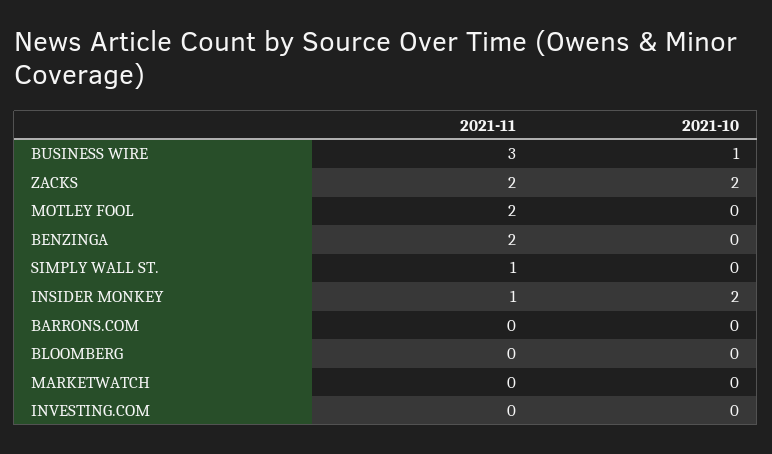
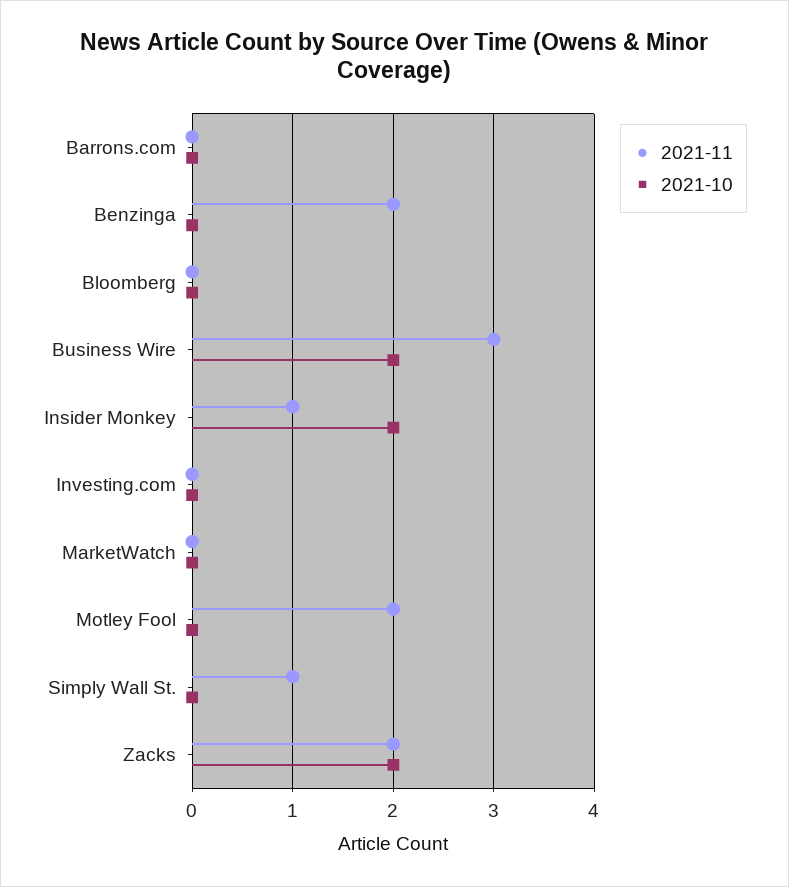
  {
    "2021-11": {
      "BUSINESS WIRE": 3,
      "ZACKS": 2,
      "MOTLEY FOOL": 2,
      "BENZINGA": 2,
      "SIMPLY WALL ST.": 1,
      "INSIDER MONKEY": 1,
      "BARRONS.COM": 0,
      "BLOOMBERG": 0,
      "MARKETWATCH": 0,
      "INVESTING.COM": 0
    },
    "2021-10": {
-     "BUSINESS WIRE": 1,
+     "BUSINESS WIRE": 2,
      "ZACKS": 2,
      "MOTLEY FOOL": 0,
      "BENZINGA": 0,
      "SIMPLY WALL ST.": 0,
      "INSIDER MONKEY": 2,
      "BARRONS.COM": 0,
      "BLOOMBERG": 0,
      "MARKETWATCH": 0,
      "INVESTING.COM": 0
    }
  }

